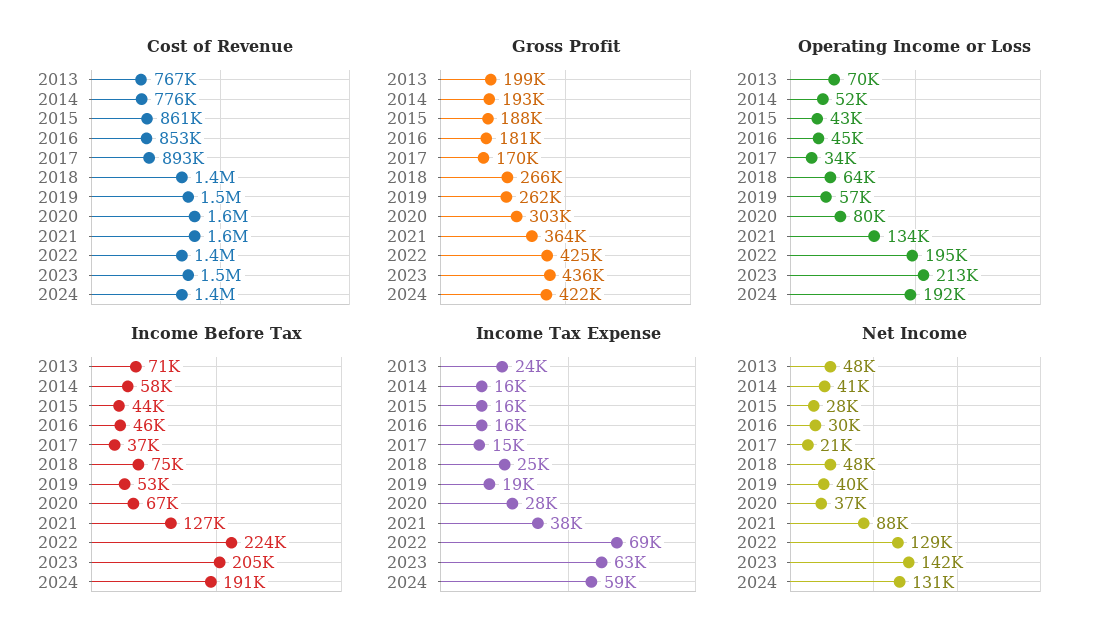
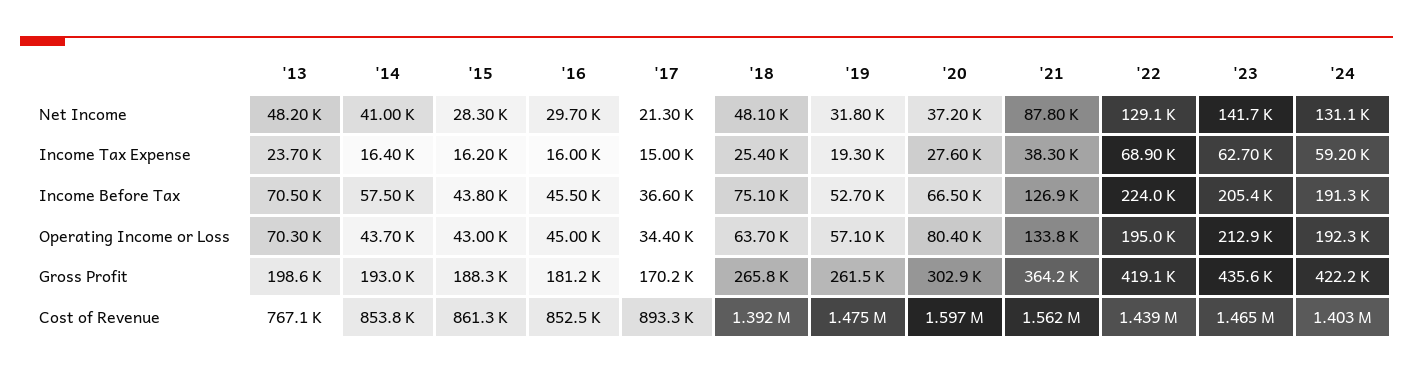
  {
    "Cost of Revenue": {
      "2013": 767100,
-     "2014": 776000,
+     "2014": 853800,
      "2015": 861300,
      "2016": 852500,
      "2017": 893300,
      "2018": 1392000,
      "2019": 1475000,
      "2020": 1597000,
      "2021": 1562000,
      "2022": 1439000,
      "2023": 1465000,
      "2024": 1403000
    },
    "Gross Profit": {
      "2013": 198600,
      "2014": 193000,
      "2015": 188300,
      "2016": 181200,
      "2017": 170200,
      "2018": 265800,
      "2019": 261500,
      "2020": 302900,
      "2021": 364200,
-     "2022": 425000,
+     "2022": 419100,
      "2023": 435600,
      "2024": 422200
    },
    "Operating Income or Loss": {
      "2013": 70300,
-     "2014": 52000,
+     "2014": 43700,
      "2015": 43000,
      "2016": 45000,
      "2017": 34400,
      "2018": 63700,
      "2019": 57100,
      "2020": 80400,
      "2021": 133800,
      "2022": 195000,
      "2023": 212900,
      "2024": 192300
    },
    "Income Before Tax": {
      "2013": 70500,
      "2014": 57500,
      "2015": 43800,
      "2016": 45500,
      "2017": 36600,
      "2018": 75100,
      "2019": 52700,
      "2020": 66500,
      "2021": 126900,
      "2022": 224000,
      "2023": 205400,
      "2024": 191300
    },
    "Income Tax Expense": {
      "2013": 23700,
      "2014": 16400,
      "2015": 16200,
      "2016": 16000,
      "2017": 15000,
      "2018": 25400,
      "2019": 19300,
      "2020": 27600,
      "2021": 38300,
      "2022": 68900,
      "2023": 62700,
      "2024": 59200
    },
    "Net Income": {
      "2013": 48200,
      "2014": 41000,
      "2015": 28300,
      "2016": 29700,
      "2017": 21300,
      "2018": 48100,
-     "2019": 40000,
+     "2019": 31800,
      "2020": 37200,
      "2021": 87800,
      "2022": 129100,
      "2023": 141700,
      "2024": 131100
    }
  }

